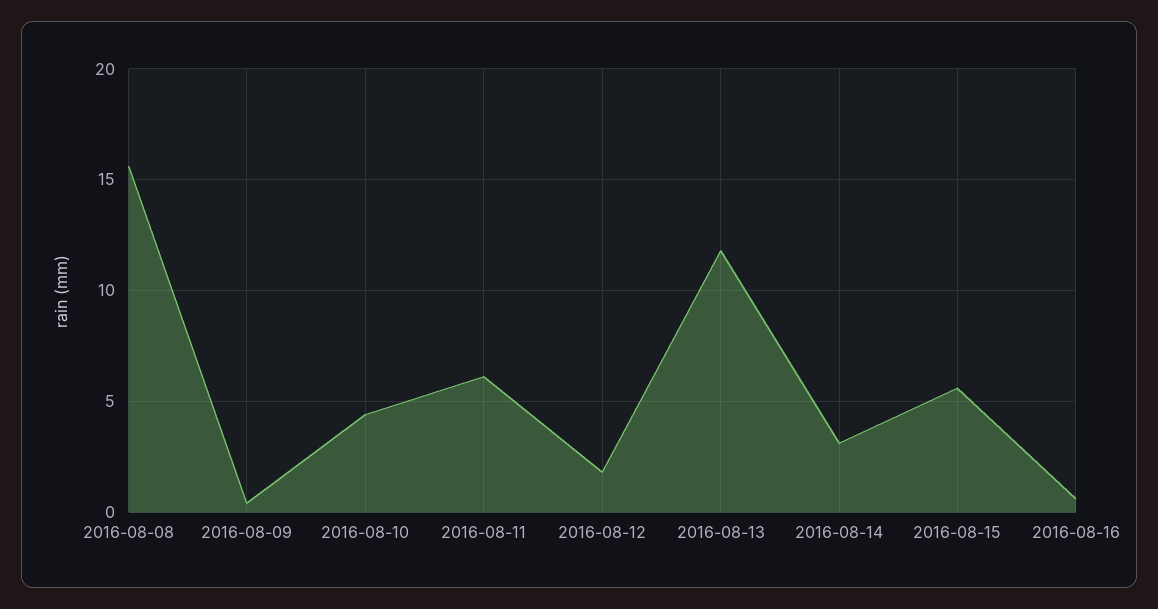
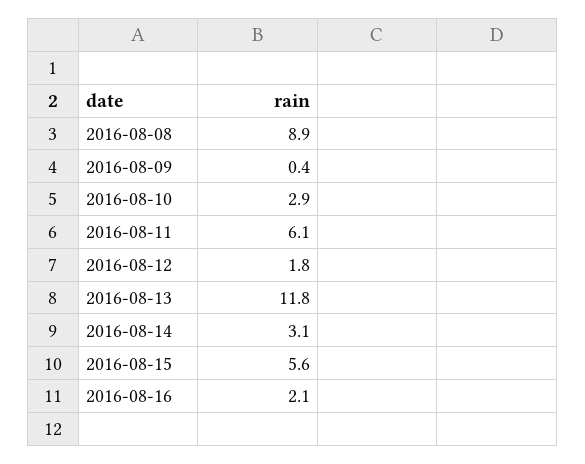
  {
-   "2016-08-08": 15.5,
+   "2016-08-08": 8.9,
    "2016-08-09": 0.4,
-   "2016-08-10": 4.5,
+   "2016-08-10": 2.9,
    "2016-08-11": 6.1,
    "2016-08-12": 1.8,
    "2016-08-13": 11.8,
    "2016-08-14": 3.1,
    "2016-08-15": 5.6,
-   "2016-08-16": 0.5
+   "2016-08-16": 2.1
  }

